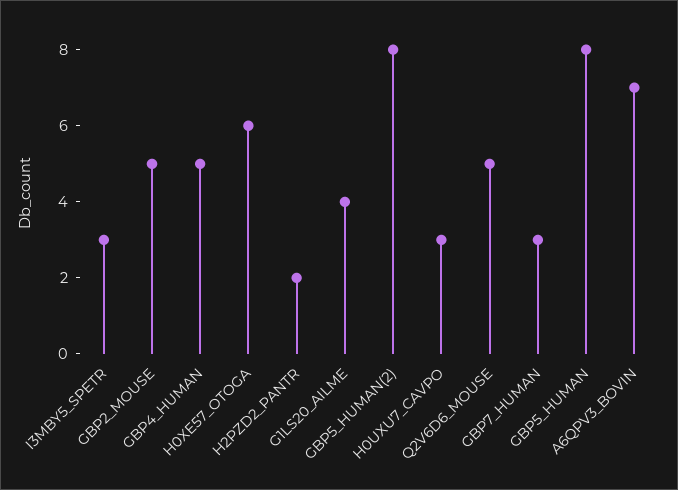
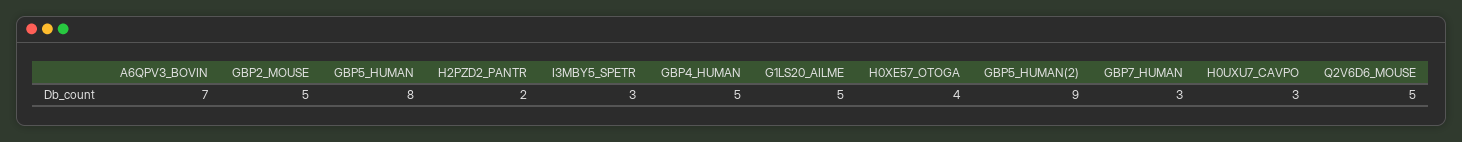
  {
    "I3MBY5_SPETR": 3,
    "GBP2_MOUSE": 5,
    "GBP4_HUMAN": 5,
-   "H0XE57_OTOGA": 6,
+   "H0XE57_OTOGA": 4,
    "H2PZD2_PANTR": 2,
-   "G1LS20_AILME": 4,
+   "G1LS20_AILME": 5,
-   "GBP5_HUMAN(2)": 8,
+   "GBP5_HUMAN(2)": 9,
    "H0UXU7_CAVPO": 3,
    "Q2V6D6_MOUSE": 5,
    "GBP7_HUMAN": 3,
    "GBP5_HUMAN": 8,
    "A6QPV3_BOVIN": 7
  }

